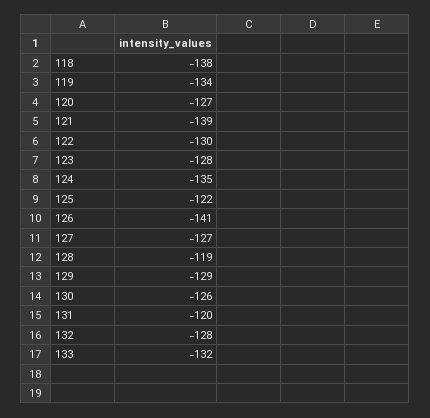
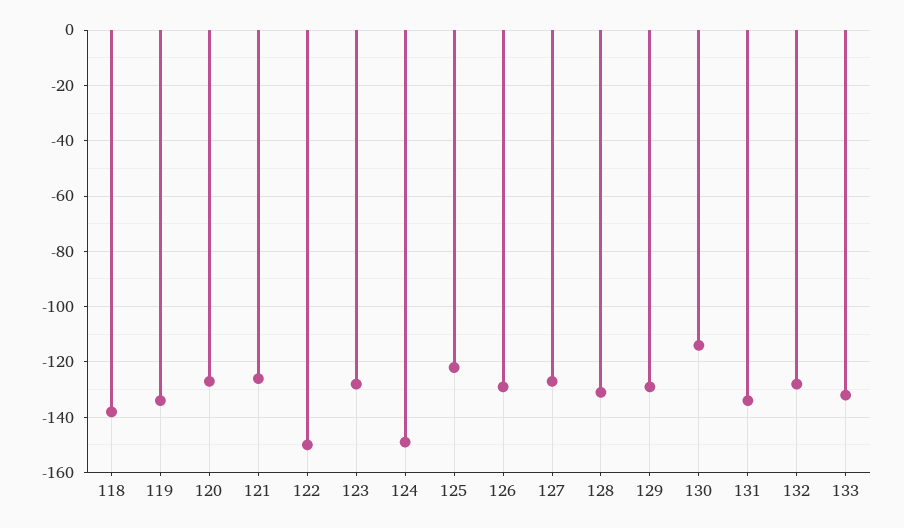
  {
    "118": -138,
    "119": -134,
    "120": -127,
-   "121": -139,
+   "121": -125,
-   "122": -130,
+   "122": -150,
    "123": -128,
-   "124": -135,
+   "124": -150,
    "125": -122,
-   "126": -141,
+   "126": -130,
    "127": -127,
-   "128": -119,
+   "128": -130,
    "129": -129,
-   "130": -126,
+   "130": -115,
-   "131": -120,
+   "131": -135,
    "132": -128,
    "133": -132
  }

